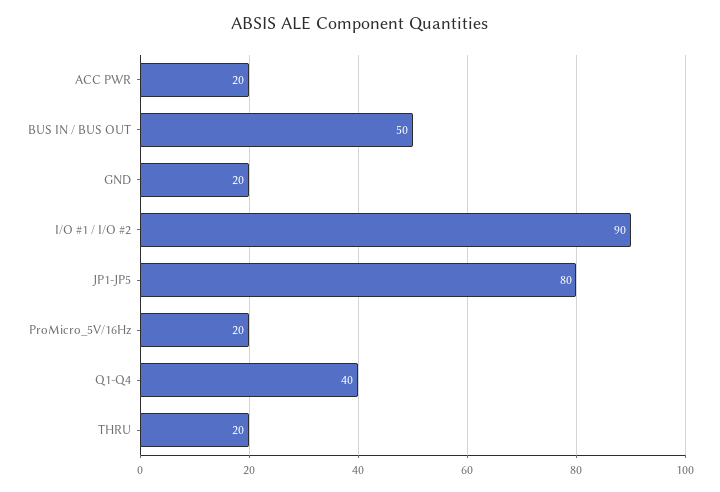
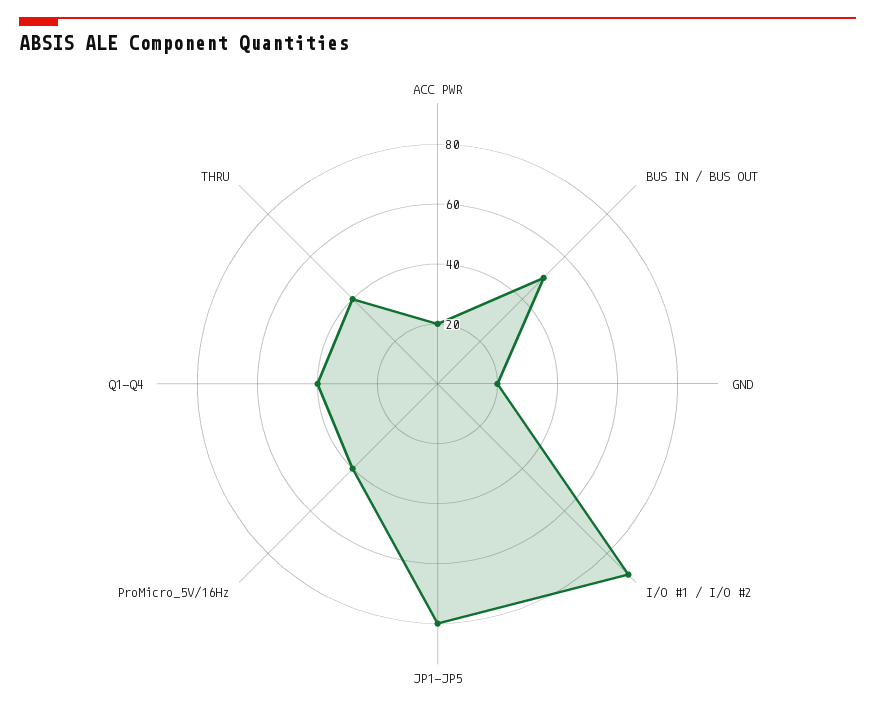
  {
    "ACC PWR": 20,
    "BUS IN / BUS OUT": 50,
    "GND": 20,
    "I/O #1 / I/O #2": 90,
    "JP1-JP5": 80,
-   "ProMicro_5V/16Hz": 20,
+   "ProMicro_5V/16Hz": 40,
    "Q1-Q4": 40,
-   "THRU": 20
+   "THRU": 40
  }

